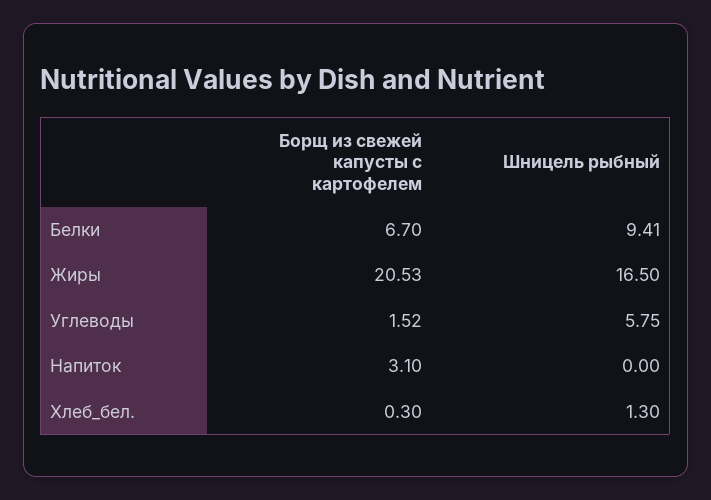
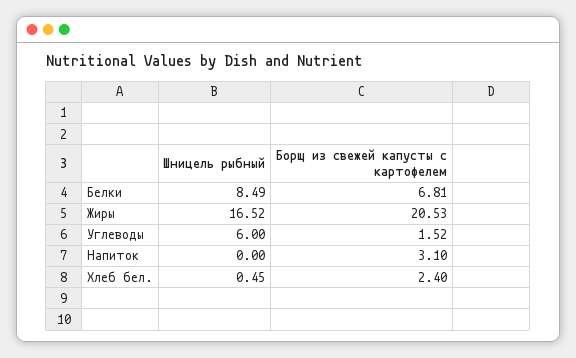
  {
    "Борщ из свежей капусты с картофелем": {
-     "Белки": 6.7,
+     "Белки": 6.81,
      "Жиры": 20.53,
      "Углеводы": 1.52,
      "Напиток": 3.1,
-     "Хлеб_бел.": 0.3
+     "Хлеб_бел.": 2.4
    },
    "Шницель рыбный": {
-     "Белки": 9.41,
+     "Белки": 8.49,
-     "Жиры": 16.5,
+     "Жиры": 16.52,
-     "Углеводы": 5.75,
+     "Углеводы": 6,
      "Напиток": 0,
-     "Хлеб_бел.": 1.3
+     "Хлеб_бел.": 0.45
    }
  }

